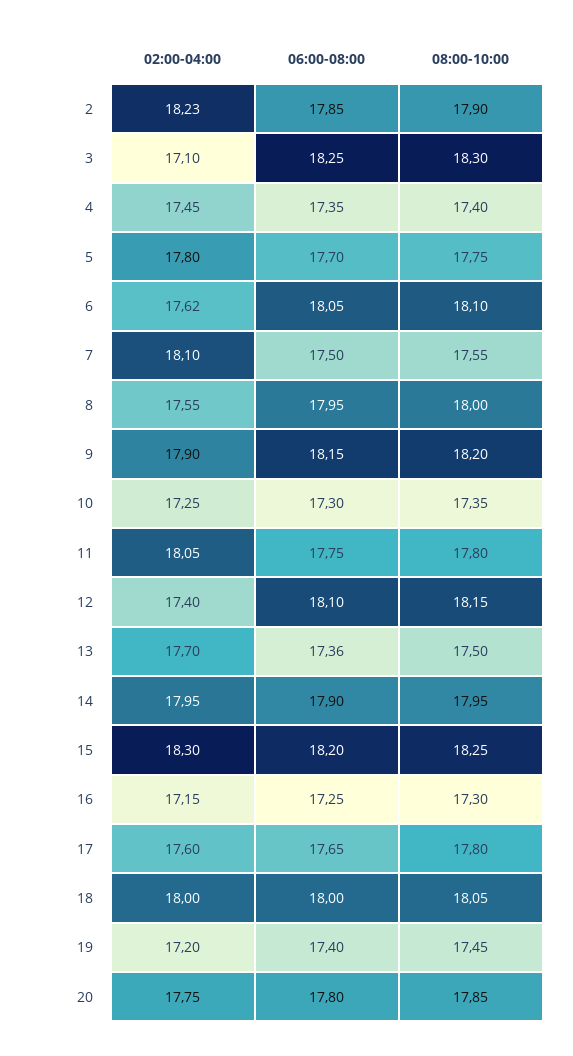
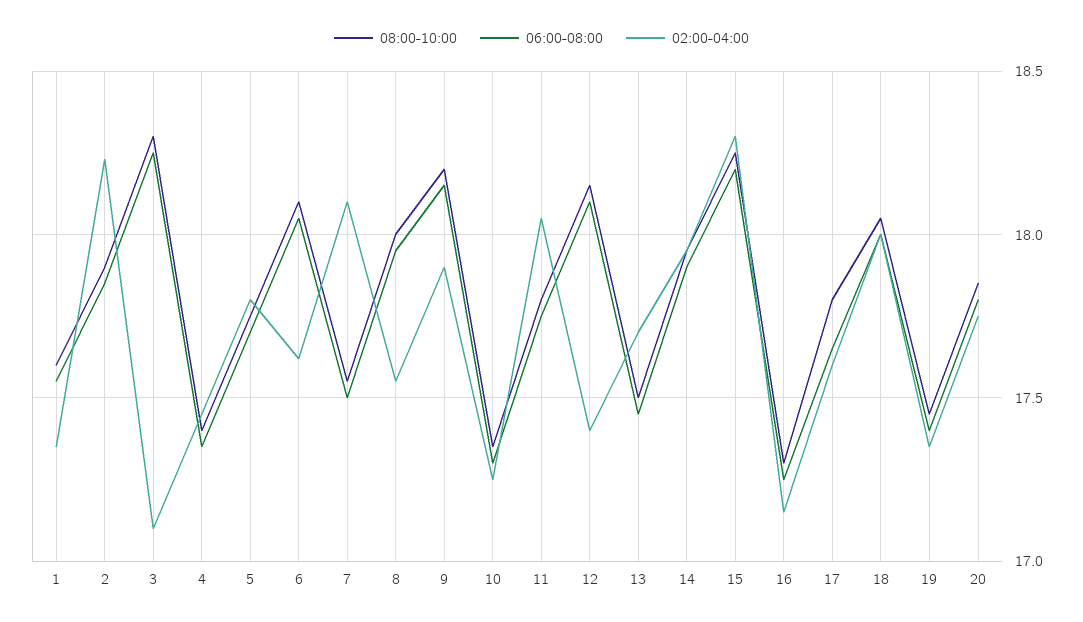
  {
    "02:00-04:00": {
      "2": 18.23,
      "3": 17.1,
      "4": 17.45,
      "5": 17.8,
      "6": 17.62,
      "7": 18.1,
      "8": 17.55,
      "9": 17.9,
      "10": 17.25,
      "11": 18.05,
      "12": 17.4,
      "13": 17.7,
      "14": 17.95,
      "15": 18.3,
      "16": 17.15,
      "17": 17.6,
      "18": 18,
-     "19": 17.2,
+     "19": 17.35,
-     "20": 17.75
+     "20": 17.75,
+     "1": 17.35
    },
    "06:00-08:00": {
      "2": 17.85,
      "3": 18.25,
      "4": 17.35,
      "5": 17.7,
      "6": 18.05,
      "7": 17.5,
      "8": 17.95,
      "9": 18.15,
      "10": 17.3,
      "11": 17.75,
      "12": 18.1,
-     "13": 17.36,
+     "13": 17.45,
      "14": 17.9,
      "15": 18.2,
      "16": 17.25,
      "17": 17.65,
      "18": 18,
      "19": 17.4,
-     "20": 17.8
+     "20": 17.8,
+     "1": 17.55
    },
    "08:00-10:00": {
      "2": 17.9,
      "3": 18.3,
      "4": 17.4,
      "5": 17.75,
      "6": 18.1,
      "7": 17.55,
      "8": 18,
      "9": 18.2,
      "10": 17.35,
      "11": 17.8,
      "12": 18.15,
      "13": 17.5,
      "14": 17.95,
      "15": 18.25,
      "16": 17.3,
      "17": 17.8,
      "18": 18.05,
      "19": 17.45,
-     "20": 17.85
+     "20": 17.85,
+     "1": 17.6
    }
  }

